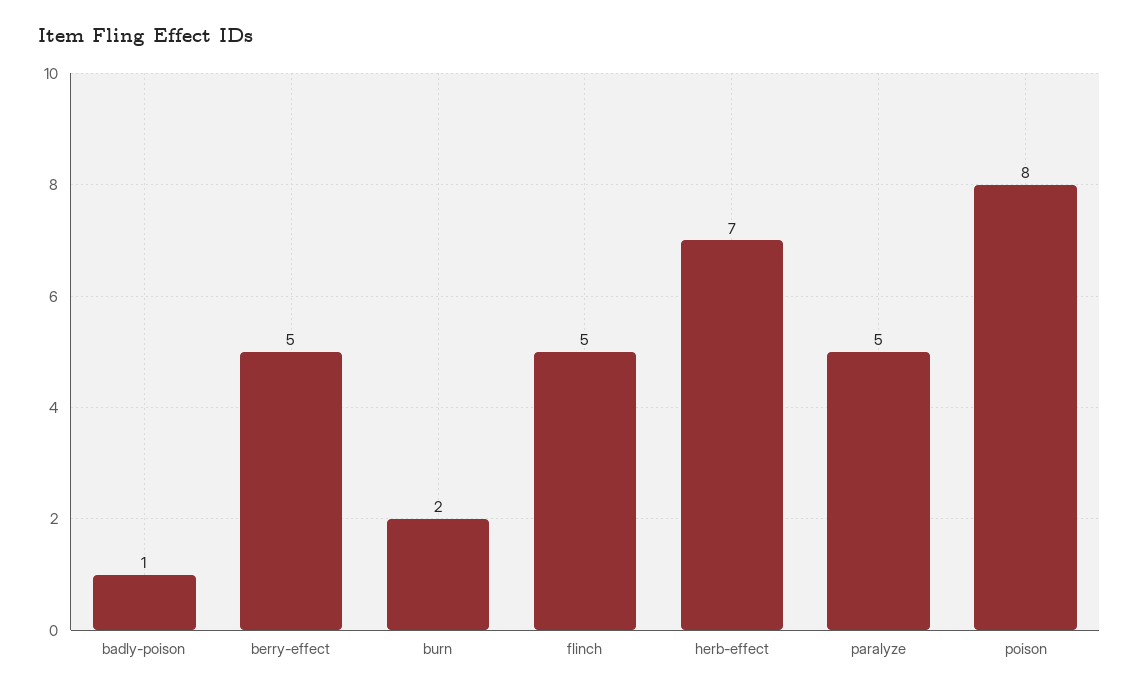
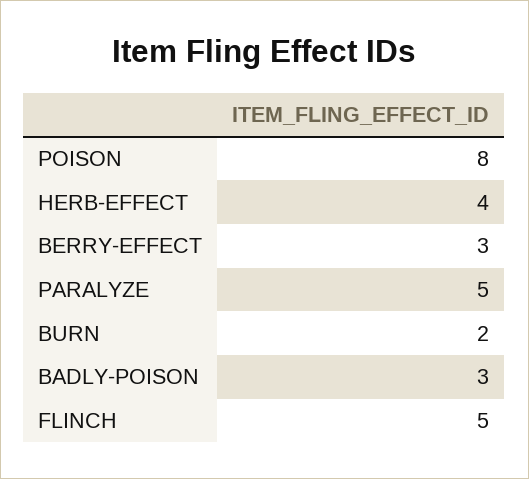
  {
-   "badly-poison": 1,
+   "badly-poison": 3,
-   "berry-effect": 5,
+   "berry-effect": 3,
    "burn": 2,
    "flinch": 5,
-   "herb-effect": 7,
+   "herb-effect": 4,
    "paralyze": 5,
    "poison": 8
  }

